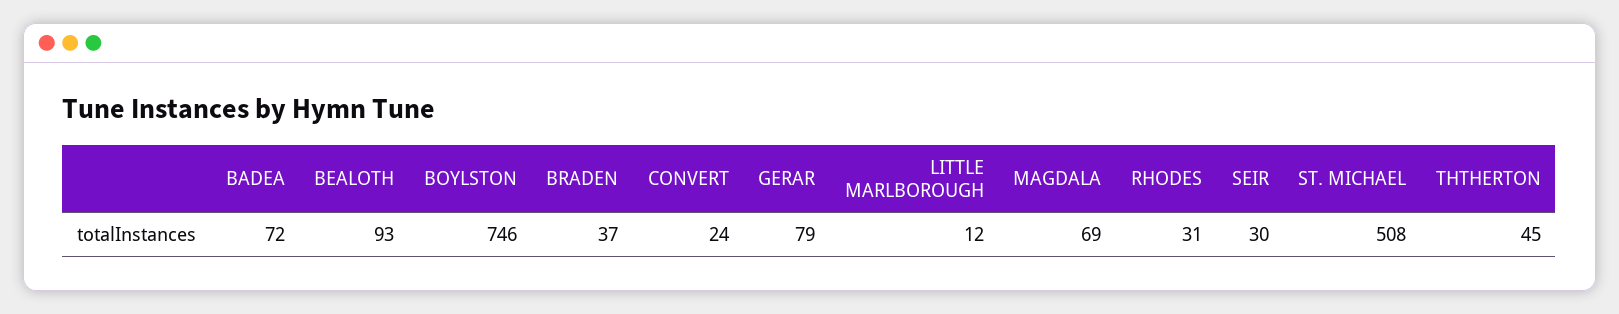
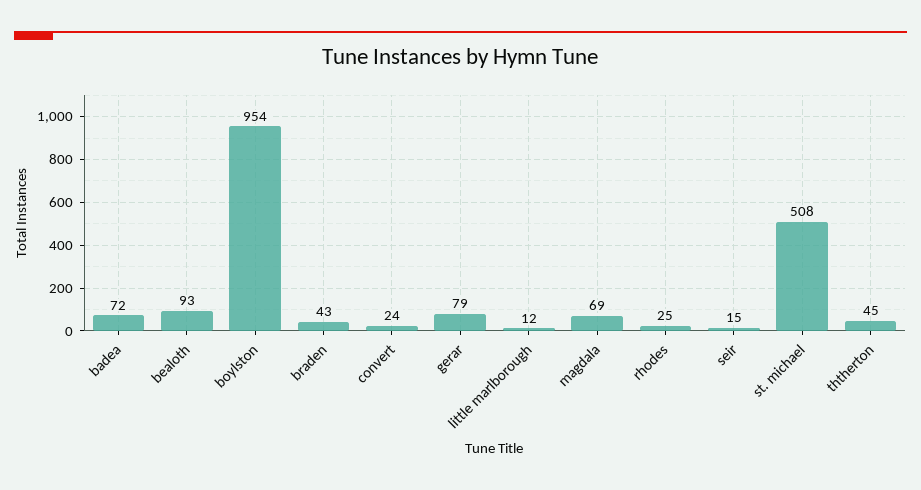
  {
    "BADEA": 72,
    "BEALOTH": 93,
-   "BOYLSTON": 746,
+   "BOYLSTON": 954,
-   "BRADEN": 37,
+   "BRADEN": 43,
    "CONVERT": 24,
    "GERAR": 79,
    "LITTLE MARLBOROUGH": 12,
    "MAGDALA": 69,
-   "RHODES": 31,
+   "RHODES": 25,
-   "SEIR": 30,
+   "SEIR": 15,
    "ST. MICHAEL": 508,
    "THTHERTON": 45
  }

